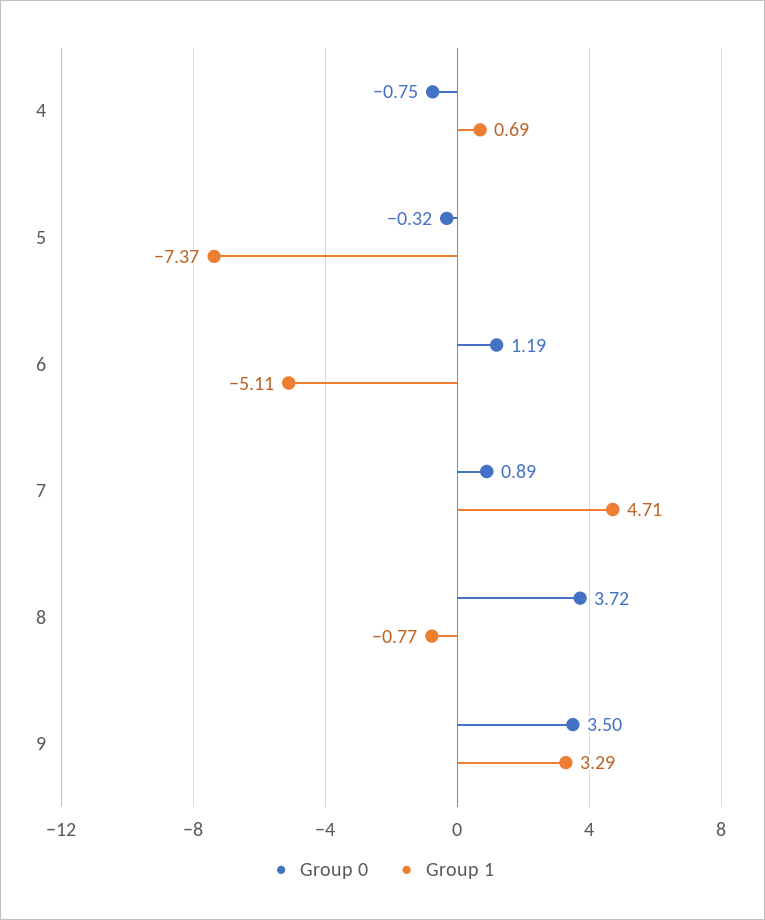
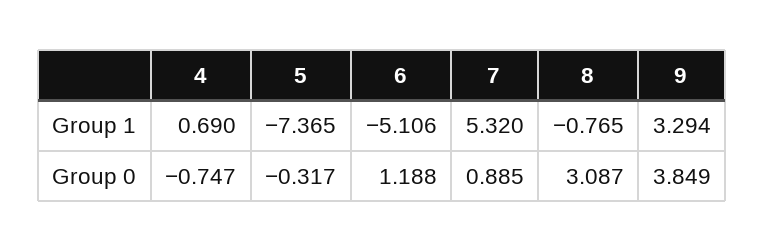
  {
    "Group 0": {
      "4": -0.747,
      "5": -0.317,
      "6": 1.188,
      "7": 0.885,
-     "8": 3.72,
+     "8": 3.087,
-     "9": 3.5
+     "9": 3.849
    },
    "Group 1": {
      "4": 0.69,
      "5": -7.365,
      "6": -5.106,
-     "7": 4.71,
+     "7": 5.32,
      "8": -0.765,
      "9": 3.294
    }
  }

